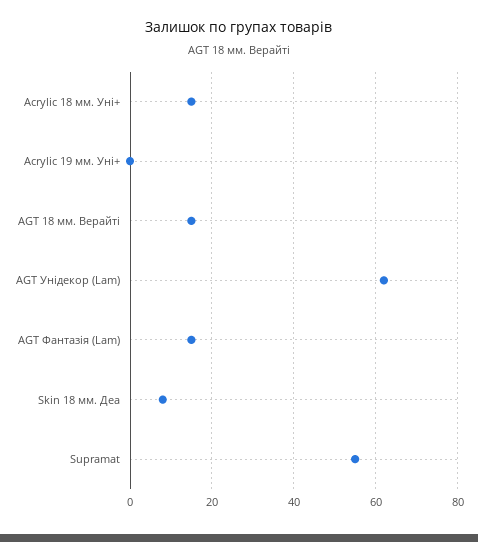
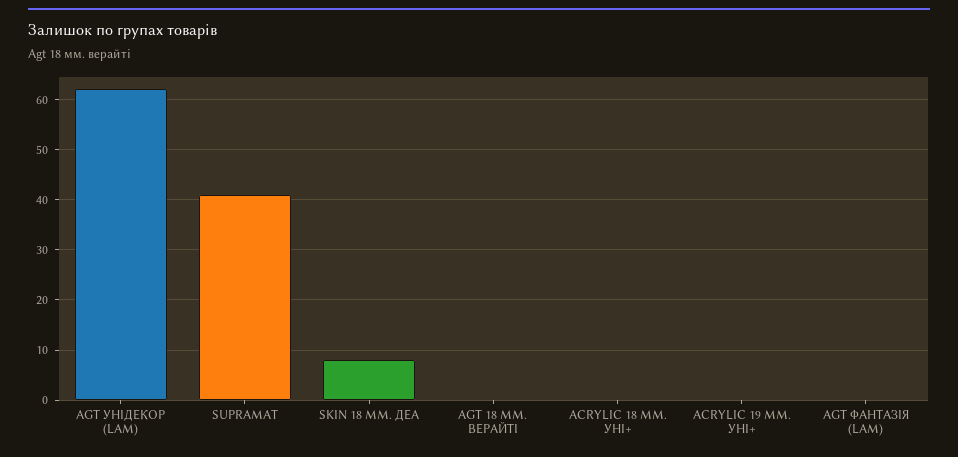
  {
-   "Acrylic 18 мм. Уні+": 15,
+   "Acrylic 18 мм. Уні+": 0,
    "Acrylic 19 мм. Уні+": 0,
-   "AGT 18 мм. Верайті": 15,
+   "AGT 18 мм. Верайті": 0,
    "AGT Унідекор (Lam)": 60,
-   "AGT Фантазія (Lam)": 15,
+   "AGT Фантазія (Lam)": 0,
    "Skin 18 мм. Деа": 10,
-   "Supramat": 55
+   "Supramat": 40
  }

